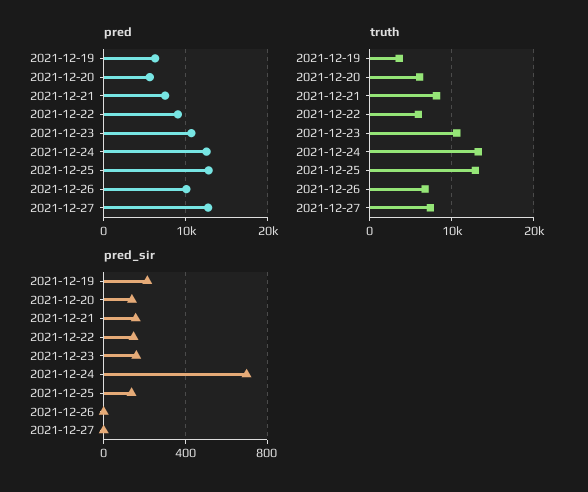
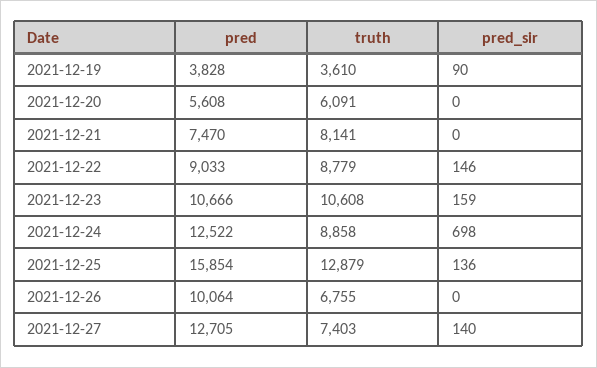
  {
    "pred": {
-     "2021-12-19": 6000,
+     "2021-12-19": 3828,
      "2021-12-20": 5608,
      "2021-12-21": 7470,
      "2021-12-22": 9033,
      "2021-12-23": 10666,
      "2021-12-24": 12522,
-     "2021-12-25": 13000,
+     "2021-12-25": 15854,
      "2021-12-26": 10064,
      "2021-12-27": 12705
    },
    "truth": {
      "2021-12-19": 3610,
      "2021-12-20": 6091,
      "2021-12-21": 8141,
-     "2021-12-22": 6000,
+     "2021-12-22": 8779,
      "2021-12-23": 10608,
-     "2021-12-24": 13000,
+     "2021-12-24": 8858,
      "2021-12-25": 12879,
      "2021-12-26": 6755,
      "2021-12-27": 7403
    },
    "pred_sir": {
-     "2021-12-19": 200,
+     "2021-12-19": 90,
-     "2021-12-20": 150,
+     "2021-12-20": 0,
-     "2021-12-21": 150,
+     "2021-12-21": 0,
      "2021-12-22": 146,
      "2021-12-23": 159,
      "2021-12-24": 698,
      "2021-12-25": 136,
      "2021-12-26": 0,
-     "2021-12-27": 0
+     "2021-12-27": 140
    }
  }

